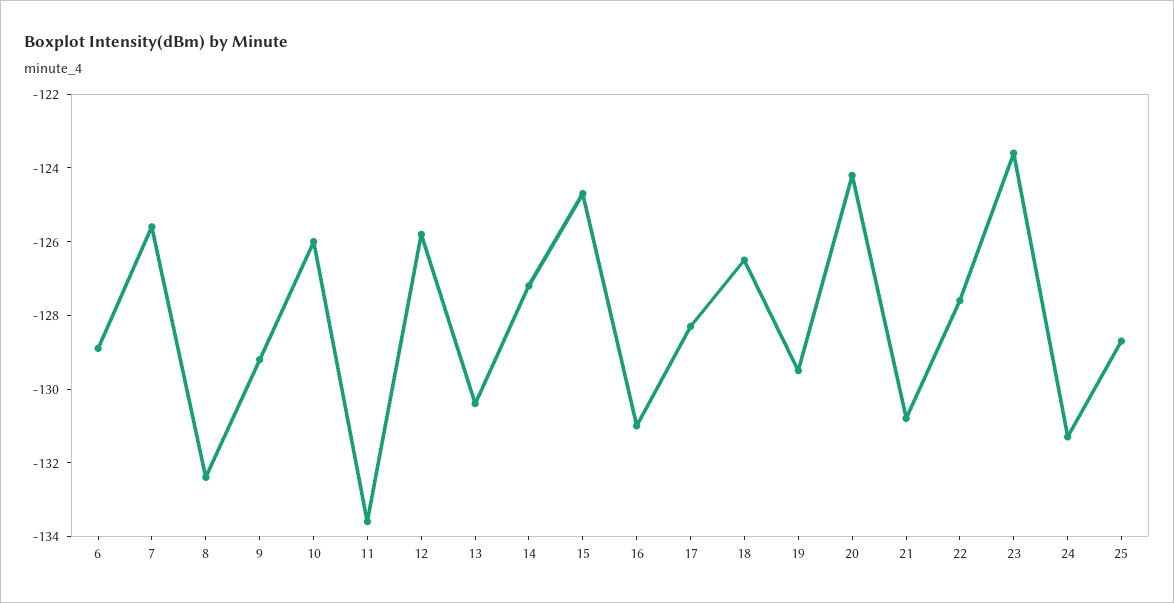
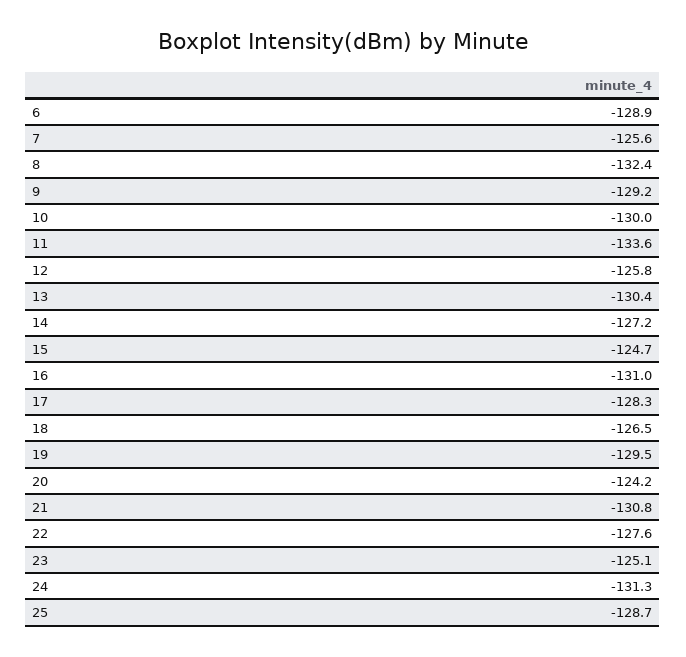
  {
    "6": -128.9,
    "7": -125.6,
    "8": -132.4,
    "9": -129.2,
-   "10": -126,
+   "10": -130,
    "11": -133.6,
    "12": -125.8,
    "13": -130.4,
    "14": -127.2,
    "15": -124.7,
    "16": -131,
    "17": -128.3,
    "18": -126.5,
    "19": -129.5,
    "20": -124.2,
    "21": -130.8,
    "22": -127.6,
-   "23": -123.5,
+   "23": -125.1,
    "24": -131.3,
    "25": -128.7
  }

